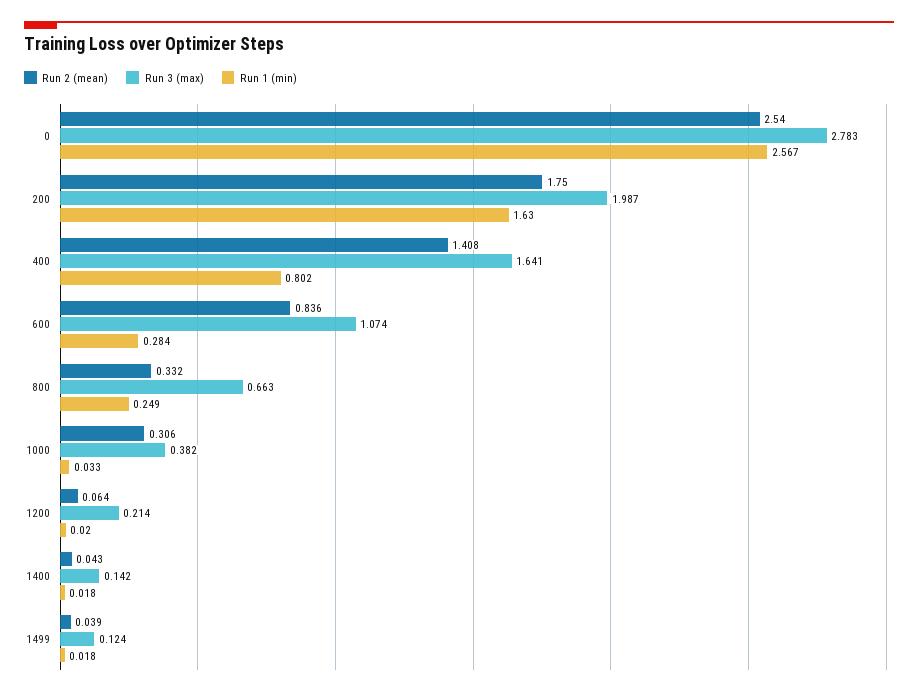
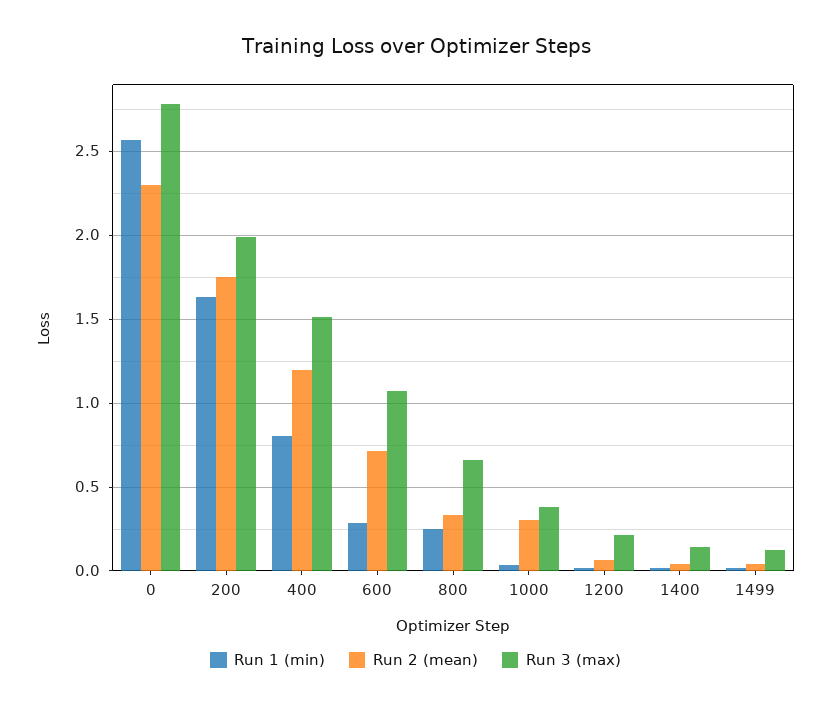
  {
    "Run 2 (mean)": {
-     "0": 2.54,
+     "0": 2.3,
      "200": 1.75,
-     "400": 1.408,
+     "400": 1.2,
-     "600": 0.836,
+     "600": 0.7,
      "800": 0.332,
      "1000": 0.306,
      "1200": 0.064,
      "1400": 0.043,
      "1499": 0.039
    },
    "Run 3 (max)": {
      "0": 2.783,
      "200": 1.987,
-     "400": 1.641,
+     "400": 1.5,
      "600": 1.074,
      "800": 0.663,
      "1000": 0.382,
      "1200": 0.214,
      "1400": 0.142,
      "1499": 0.124
    },
    "Run 1 (min)": {
      "0": 2.567,
      "200": 1.63,
      "400": 0.802,
      "600": 0.284,
      "800": 0.249,
      "1000": 0.033,
      "1200": 0.02,
      "1400": 0.018,
      "1499": 0.018
    }
  }

